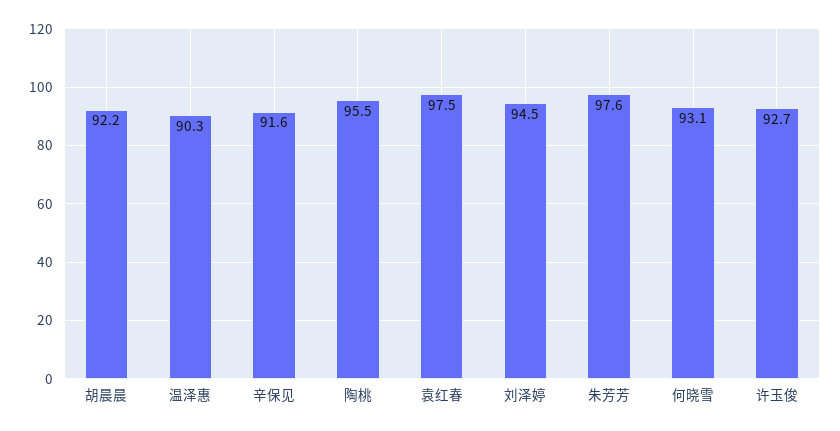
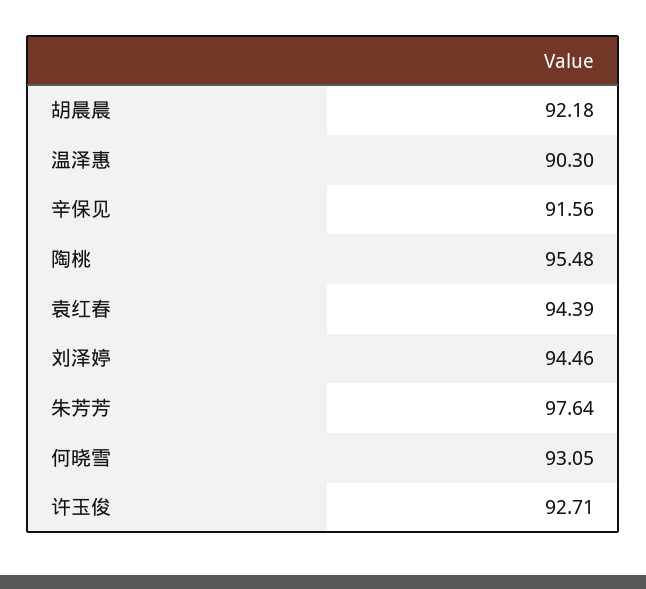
  {
    "胡晨晨": 92.18,
    "温泽惠": 90.3,
    "辛保见": 91.56,
    "陶桃": 95.48,
-   "袁红春": 97.5,
+   "袁红春": 94.39,
    "刘泽婷": 94.46,
    "朱芳芳": 97.64,
    "何晓雪": 93.05,
    "许玉俊": 92.71
  }

